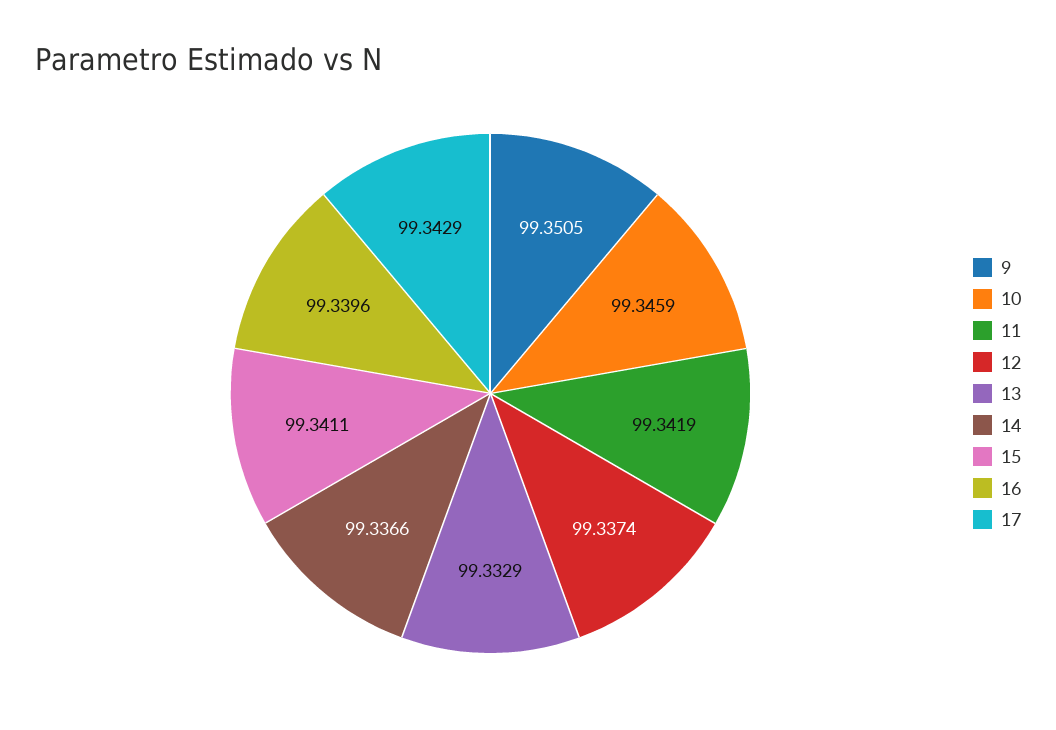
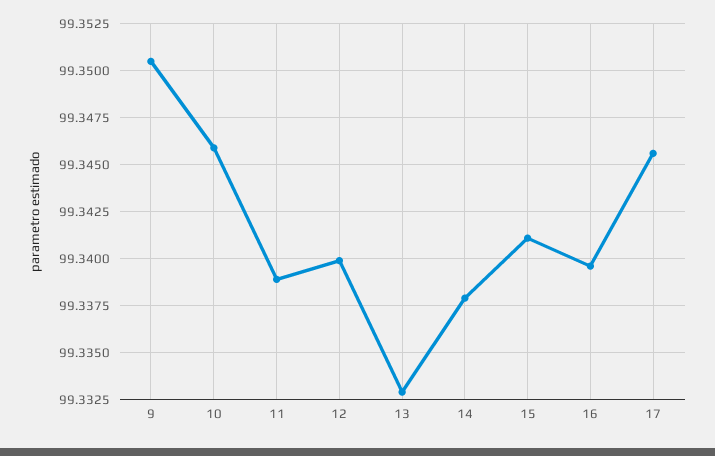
  {
    "9": 99.3505,
    "10": 99.3459,
-   "11": 99.3419,
+   "11": 99.339,
-   "12": 99.3374,
+   "12": 99.34,
    "13": 99.3329,
-   "14": 99.3366,
+   "14": 99.338,
    "15": 99.3411,
    "16": 99.3396,
-   "17": 99.3429
+   "17": 99.3455
  }

